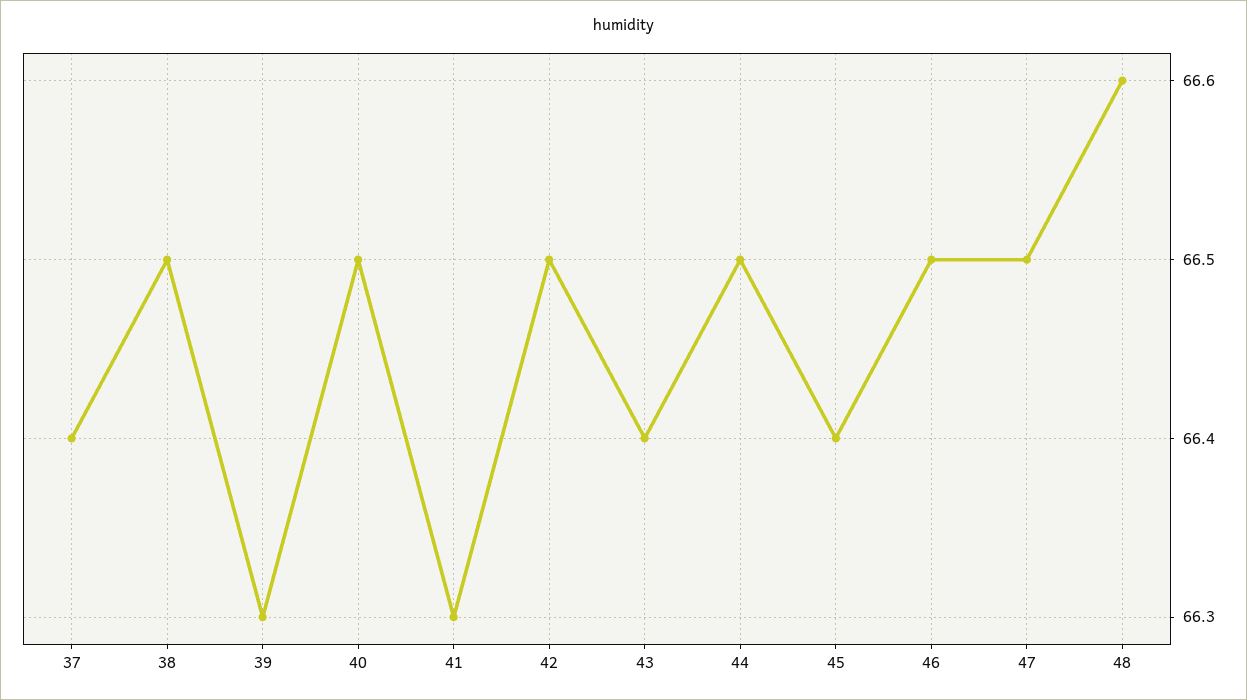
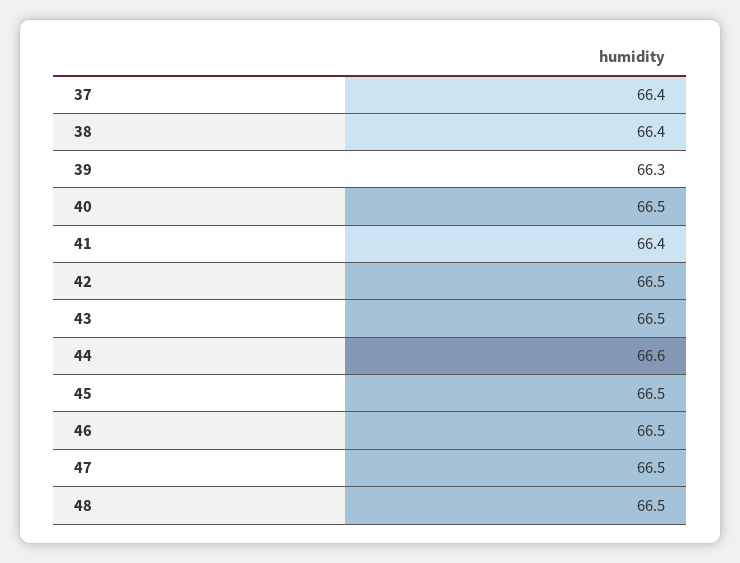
  {
    "37": 66.4,
-   "38": 66.5,
+   "38": 66.4,
    "39": 66.3,
    "40": 66.5,
-   "41": 66.3,
+   "41": 66.4,
    "42": 66.5,
-   "43": 66.4,
+   "43": 66.5,
-   "44": 66.5,
+   "44": 66.6,
-   "45": 66.4,
+   "45": 66.5,
    "46": 66.5,
    "47": 66.5,
-   "48": 66.6
+   "48": 66.5
  }

